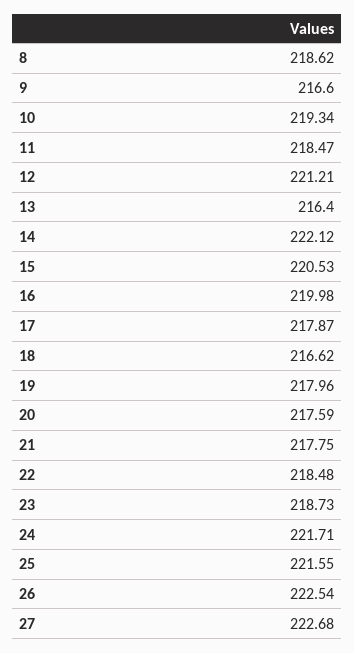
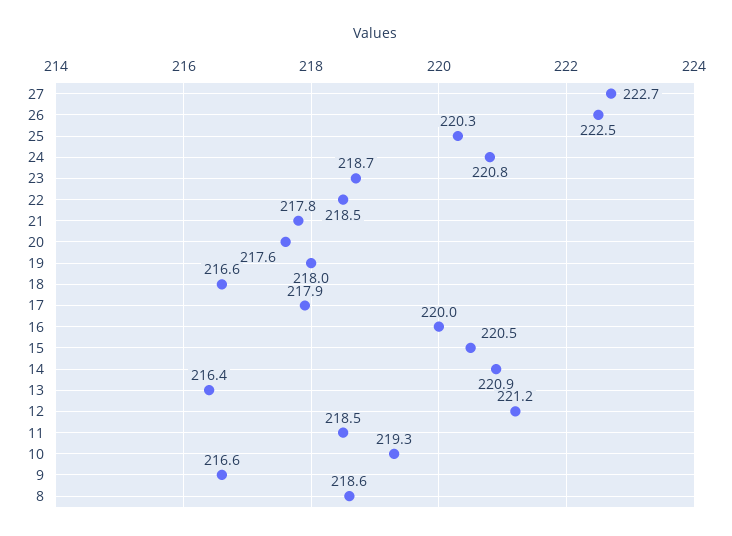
  {
    "8": 218.62,
    "9": 216.6,
    "10": 219.34,
    "11": 218.47,
    "12": 221.21,
    "13": 216.4,
-   "14": 222.12,
+   "14": 220.9,
    "15": 220.53,
    "16": 219.98,
    "17": 217.87,
    "18": 216.62,
    "19": 217.96,
    "20": 217.59,
    "21": 217.75,
    "22": 218.48,
    "23": 218.73,
-   "24": 221.71,
+   "24": 220.8,
-   "25": 221.55,
+   "25": 220.3,
    "26": 222.54,
    "27": 222.68
  }

